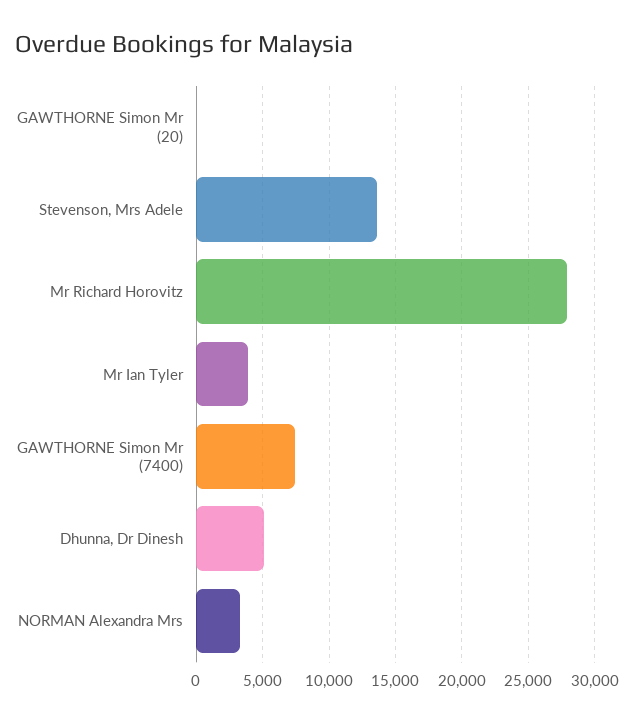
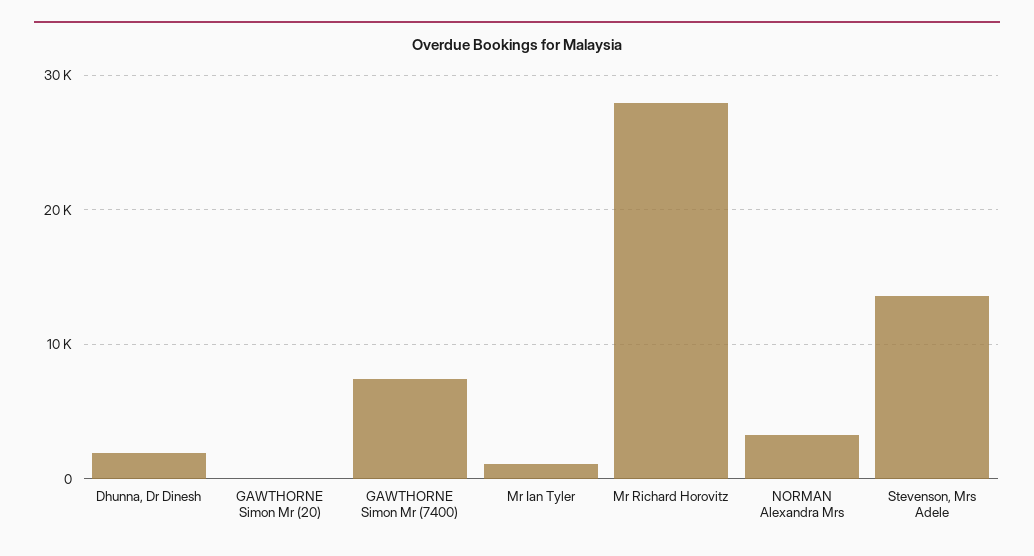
  {
    "GAWTHORNE Simon Mr (20)": 0,
    "Stevenson, Mrs Adele": 13500,
    "Mr Richard Horovitz": 28000,
-   "Mr Ian Tyler": 4000,
+   "Mr Ian Tyler": 1000,
    "GAWTHORNE Simon Mr (7400)": 7500,
-   "Dhunna, Dr Dinesh": 5000,
+   "Dhunna, Dr Dinesh": 2000,
    "NORMAN Alexandra Mrs": 3000
  }

